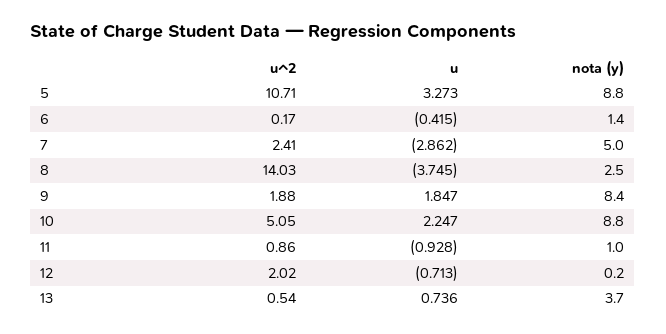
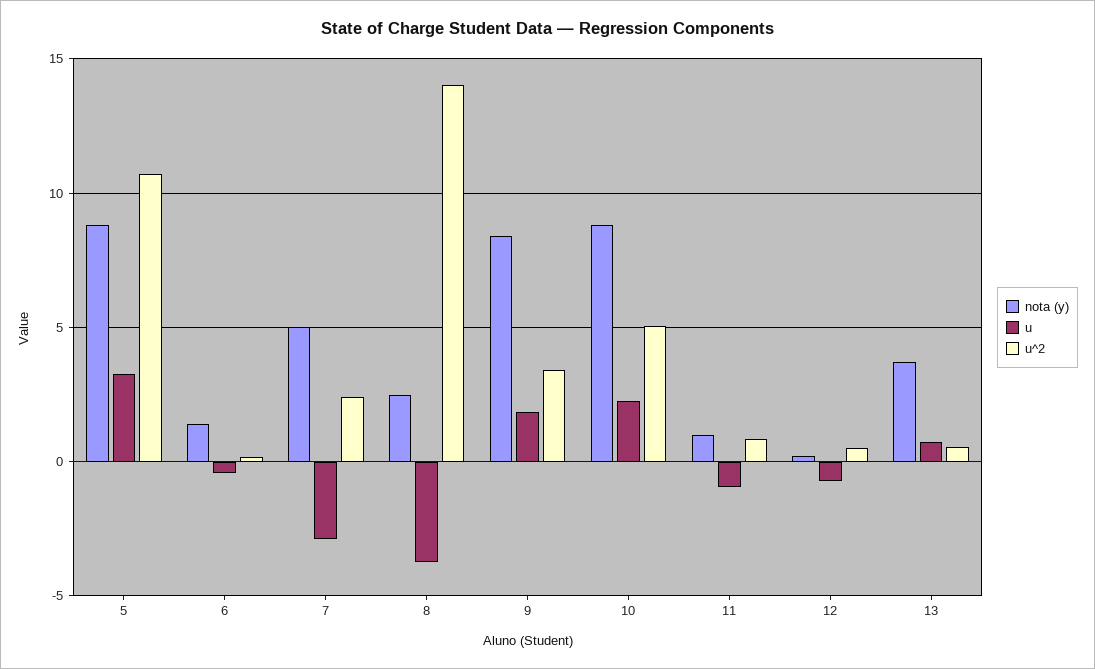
  {
    "u^2": {
      "5": 10.71,
      "6": 0.17,
      "7": 2.41,
      "8": 14.03,
-     "9": 1.88,
+     "9": 3.5,
      "10": 5.05,
      "11": 0.86,
-     "12": 2.02,
+     "12": 0.5,
      "13": 0.54
    },
    "u": {
      "5": 3.273,
      "6": -0.415,
      "7": -2.862,
      "8": -3.745,
      "9": 1.847,
      "10": 2.247,
      "11": -0.928,
      "12": -0.713,
      "13": 0.736
    },
    "nota (y)": {
      "5": 8.8,
      "6": 1.4,
      "7": 5,
      "8": 2.5,
      "9": 8.4,
      "10": 8.8,
      "11": 1,
      "12": 0.2,
      "13": 3.7
    }
  }

